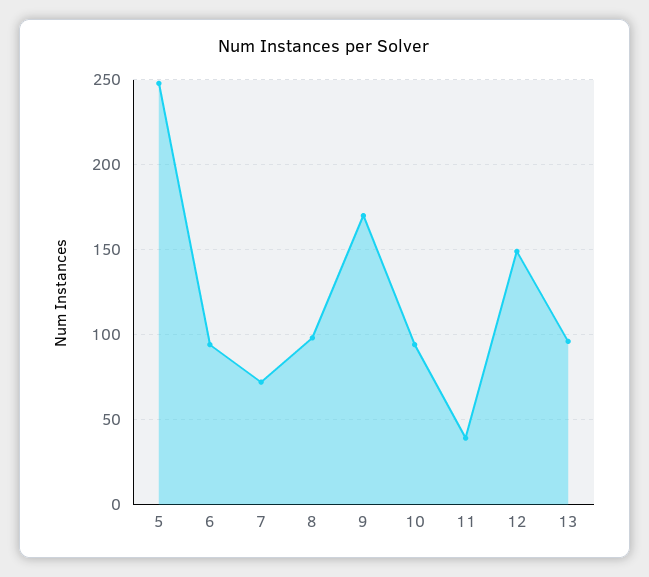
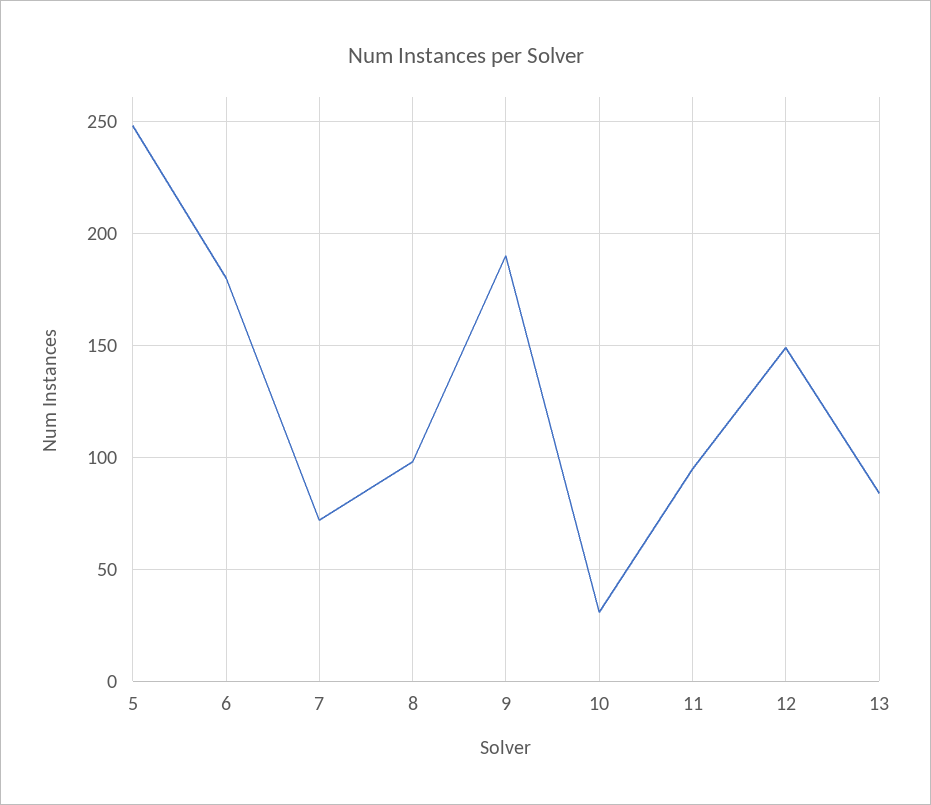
  {
    "5": 250,
-   "6": 95,
+   "6": 180,
    "7": 70,
    "8": 100,
-   "9": 170,
+   "9": 190,
-   "10": 95,
+   "10": 30,
-   "11": 40,
+   "11": 95,
    "12": 150,
-   "13": 95
+   "13": 85
  }

